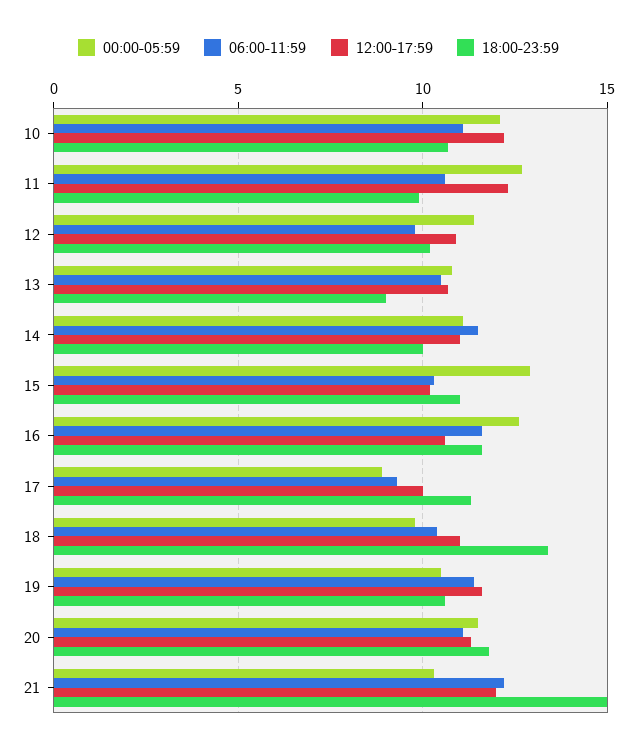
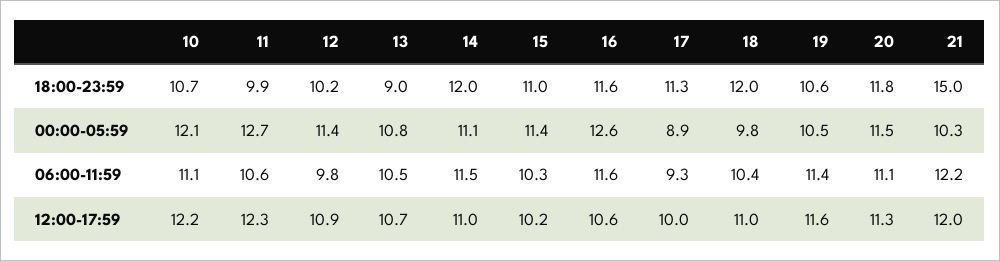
  {
    "00:00-05:59": {
      "10": 12.1,
      "11": 12.7,
      "12": 11.4,
      "13": 10.8,
      "14": 11.1,
-     "15": 13,
+     "15": 11.4,
      "16": 12.6,
      "17": 8.9,
      "18": 9.8,
      "19": 10.5,
      "20": 11.5,
      "21": 10.3
    },
    "06:00-11:59": {
      "10": 11.1,
      "11": 10.6,
      "12": 9.8,
      "13": 10.5,
      "14": 11.5,
      "15": 10.3,
      "16": 11.6,
      "17": 9.3,
      "18": 10.4,
      "19": 11.4,
      "20": 11.1,
      "21": 12.2
    },
    "12:00-17:59": {
      "10": 12.2,
      "11": 12.3,
      "12": 10.9,
      "13": 10.7,
      "14": 11,
      "15": 10.2,
      "16": 10.6,
      "17": 10,
      "18": 11,
      "19": 11.6,
      "20": 11.3,
      "21": 12
    },
    "18:00-23:59": {
      "10": 10.7,
      "11": 9.9,
      "12": 10.2,
      "13": 9,
-     "14": 10,
+     "14": 12,
      "15": 11,
      "16": 11.6,
      "17": 11.3,
-     "18": 13.5,
+     "18": 12,
      "19": 10.6,
      "20": 11.8,
      "21": 15
    }
  }

